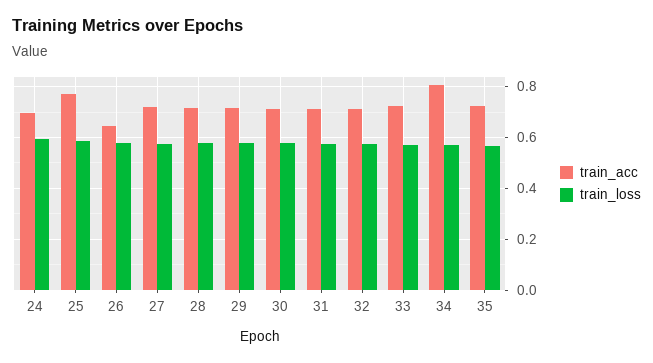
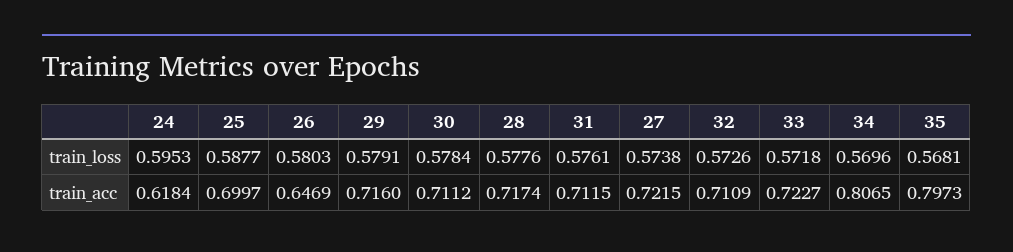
  {
    "train_acc": {
-     "24": 0.7,
+     "24": 0.6184,
-     "25": 0.775,
+     "25": 0.6997,
      "26": 0.6469,
      "27": 0.7215,
      "28": 0.7174,
      "29": 0.716,
      "30": 0.7112,
      "31": 0.7115,
      "32": 0.7109,
      "33": 0.7227,
      "34": 0.8065,
-     "35": 0.725
+     "35": 0.7973
    },
    "train_loss": {
      "24": 0.5953,
      "25": 0.5877,
      "26": 0.5803,
      "27": 0.5738,
      "28": 0.5776,
      "29": 0.5791,
      "30": 0.5784,
      "31": 0.5761,
      "32": 0.5726,
      "33": 0.5718,
      "34": 0.5696,
      "35": 0.5681
    }
  }

